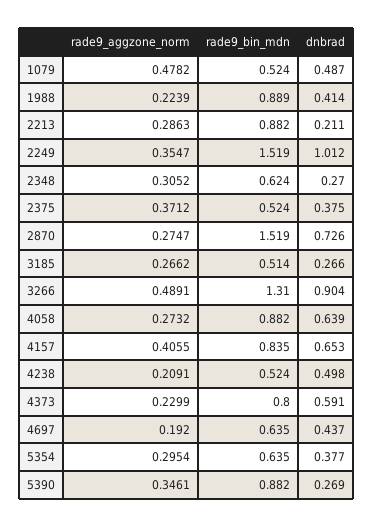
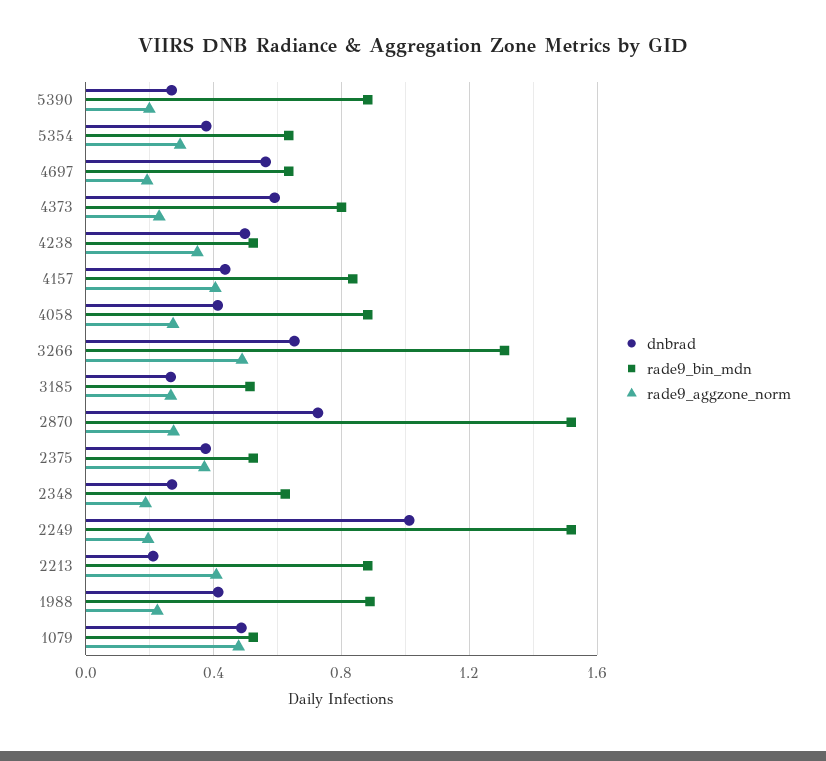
  {
    "rade9_aggzone_norm": {
      "1079": 0.4782,
      "1988": 0.2239,
-     "2213": 0.2863,
+     "2213": 0.4,
-     "2249": 0.3547,
+     "2249": 0.2,
-     "2348": 0.3052,
+     "2348": 0.2,
      "2375": 0.3712,
      "2870": 0.2747,
      "3185": 0.2662,
      "3266": 0.4891,
      "4058": 0.2732,
      "4157": 0.4055,
-     "4238": 0.2091,
+     "4238": 0.35,
      "4373": 0.2299,
      "4697": 0.192,
      "5354": 0.2954,
-     "5390": 0.3461
+     "5390": 0.2
    },
    "rade9_bin_mdn": {
      "1079": 0.524,
      "1988": 0.889,
      "2213": 0.882,
      "2249": 1.519,
      "2348": 0.624,
      "2375": 0.524,
      "2870": 1.519,
      "3185": 0.514,
      "3266": 1.31,
      "4058": 0.882,
      "4157": 0.835,
      "4238": 0.524,
      "4373": 0.8,
      "4697": 0.635,
      "5354": 0.635,
      "5390": 0.882
    },
    "dnbrad": {
      "1079": 0.487,
      "1988": 0.414,
      "2213": 0.211,
      "2249": 1.012,
      "2348": 0.27,
      "2375": 0.375,
      "2870": 0.726,
      "3185": 0.266,
-     "3266": 0.904,
+     "3266": 0.65,
-     "4058": 0.639,
+     "4058": 0.4,
-     "4157": 0.653,
+     "4157": 0.45,
      "4238": 0.498,
      "4373": 0.591,
-     "4697": 0.437,
+     "4697": 0.55,
      "5354": 0.377,
      "5390": 0.269
    }
  }

